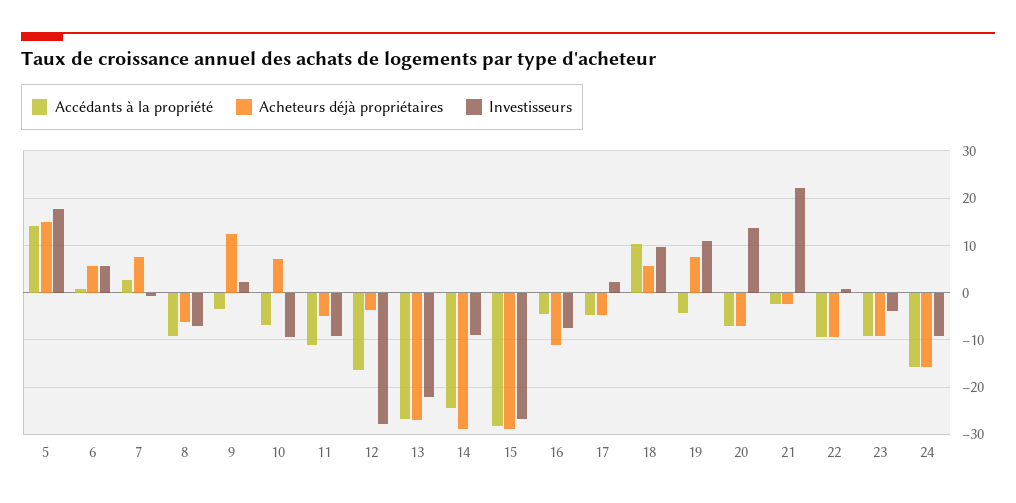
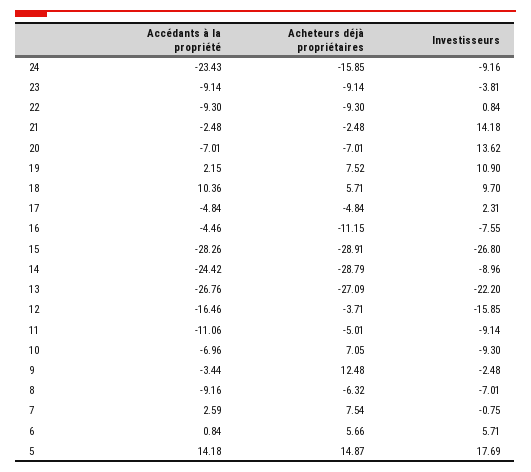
  {
    "Accédants à la propriété": {
      "5": 14.18,
      "6": 0.84,
      "7": 2.59,
      "8": -9.16,
      "9": -3.44,
      "10": -6.96,
      "11": -11.06,
      "12": -16.46,
      "13": -26.76,
      "14": -24.42,
      "15": -28.26,
      "16": -4.46,
      "17": -4.84,
      "18": 10.36,
-     "19": -4,
+     "19": 2.15,
      "20": -7.01,
      "21": -2.48,
      "22": -9.3,
      "23": -9.14,
-     "24": -16
+     "24": -23.43
    },
    "Acheteurs déjà propriétaires": {
      "5": 14.87,
      "6": 5.66,
      "7": 7.54,
      "8": -6.32,
      "9": 12.48,
      "10": 7.05,
      "11": -5.01,
      "12": -3.71,
      "13": -27.09,
      "14": -28.79,
      "15": -28.91,
      "16": -11.15,
      "17": -4.84,
      "18": 5.71,
      "19": 7.52,
      "20": -7.01,
      "21": -2.48,
      "22": -9.3,
      "23": -9.14,
      "24": -15.85
    },
    "Investisseurs": {
      "5": 17.69,
      "6": 5.71,
      "7": -0.75,
      "8": -7.01,
-     "9": 2,
+     "9": -2.48,
      "10": -9.3,
      "11": -9.14,
-     "12": -28,
+     "12": -15.85,
      "13": -22.2,
      "14": -8.96,
      "15": -26.8,
      "16": -7.55,
      "17": 2.31,
      "18": 9.7,
      "19": 10.9,
      "20": 13.62,
-     "21": 22,
+     "21": 14.18,
      "22": 0.84,
      "23": -3.81,
      "24": -9.16
    }
  }

